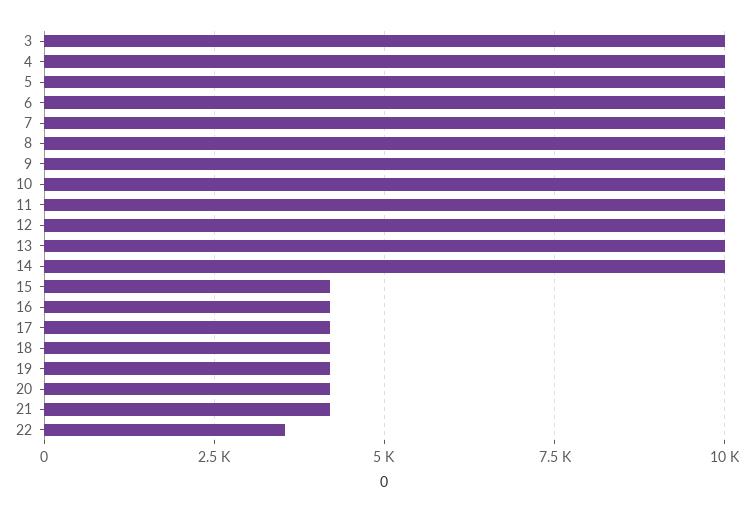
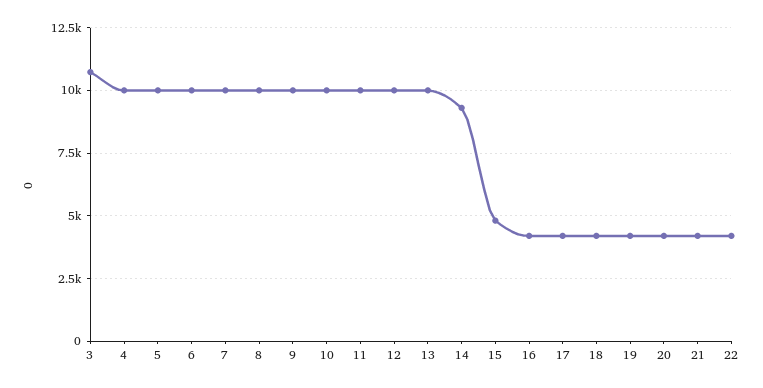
  {
-   "3": 10000,
+   "3": 10750,
    "4": 10000,
    "5": 10000,
    "6": 10000,
    "7": 10000,
    "8": 10000,
    "9": 10000,
    "10": 10000,
    "11": 10000,
    "12": 10000,
    "13": 10000,
-   "14": 10000,
+   "14": 9250,
-   "15": 4250,
+   "15": 4750,
    "16": 4250,
    "17": 4250,
    "18": 4250,
    "19": 4250,
    "20": 4250,
    "21": 4250,
-   "22": 3500
+   "22": 4250
  }

